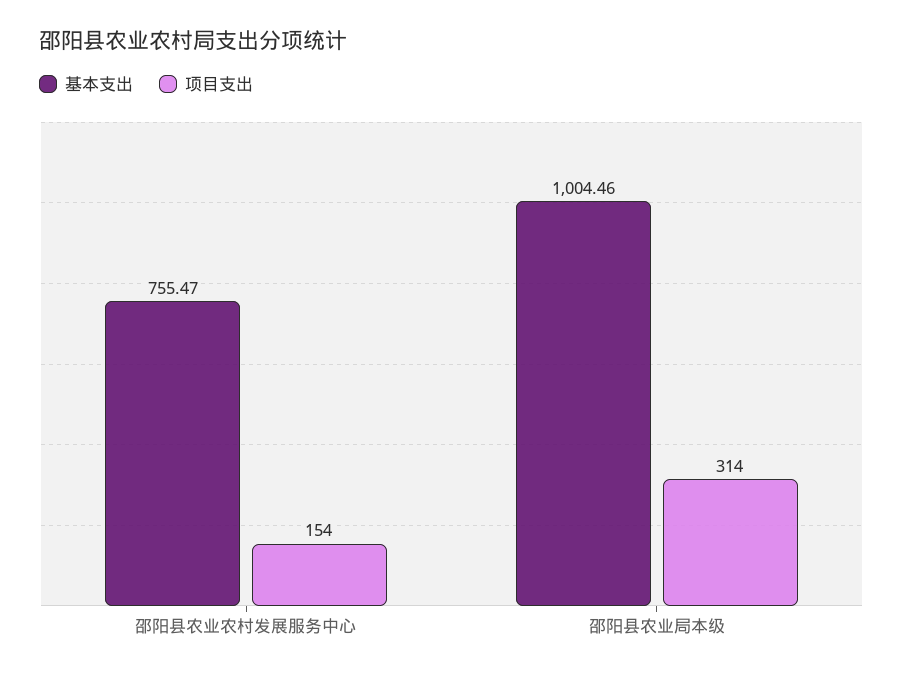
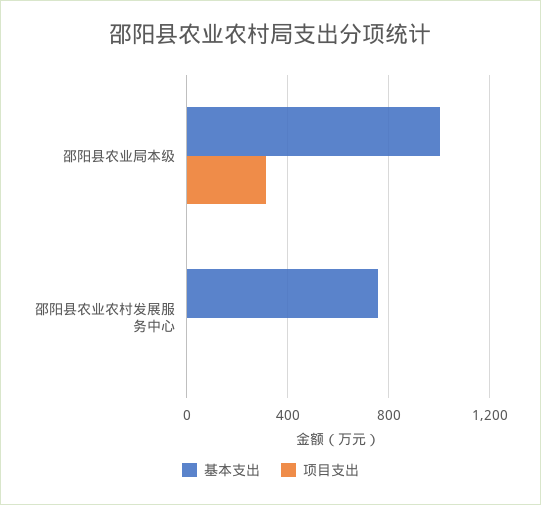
  {
    "基本支出": {
      "邵阳县农业农村发展服务中心": 755.47,
      "邵阳县农业局本级": 1004.46
    },
    "项目支出": {
-     "邵阳县农业农村发展服务中心": 154,
+     "邵阳县农业农村发展服务中心": 0,
      "邵阳县农业局本级": 314
    }
  }

